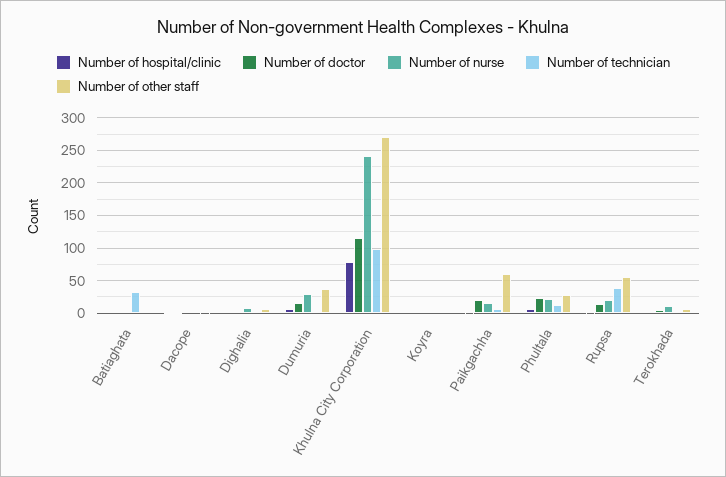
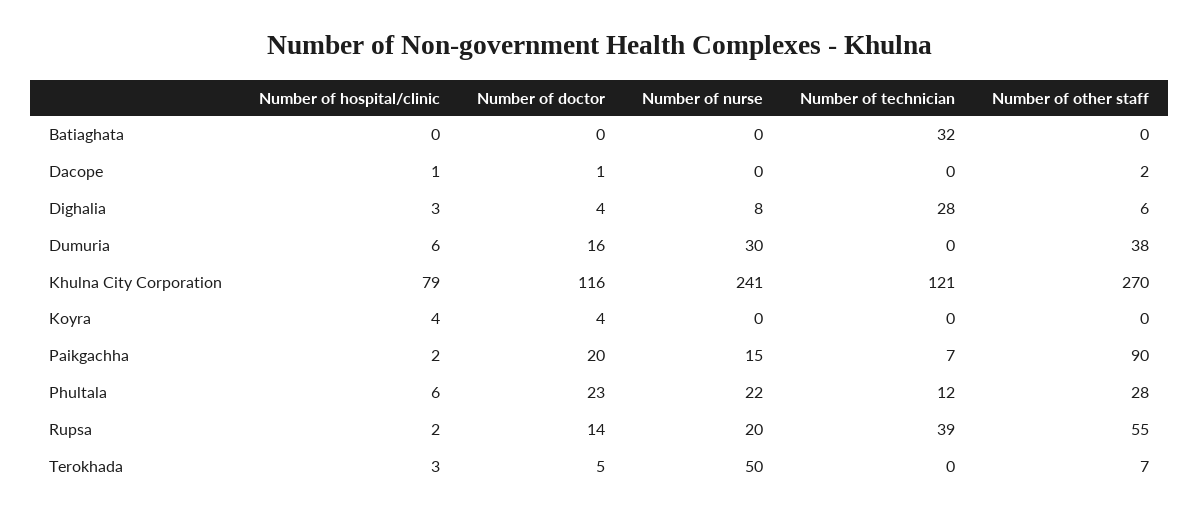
  {
    "Number of hospital/clinic": {
      "Batiaghata": 0,
      "Dacope": 1,
      "Dighalia": 3,
      "Dumuria": 6,
      "Khulna City Corporation": 79,
      "Koyra": 4,
      "Paikgachha": 2,
      "Phultala": 6,
      "Rupsa": 2,
      "Terokhada": 3
    },
    "Number of doctor": {
      "Batiaghata": 0,
      "Dacope": 1,
      "Dighalia": 4,
      "Dumuria": 16,
      "Khulna City Corporation": 116,
      "Koyra": 4,
      "Paikgachha": 20,
      "Phultala": 23,
      "Rupsa": 14,
      "Terokhada": 5
    },
    "Number of nurse": {
      "Batiaghata": 0,
      "Dacope": 0,
      "Dighalia": 8,
      "Dumuria": 30,
      "Khulna City Corporation": 241,
      "Koyra": 0,
      "Paikgachha": 15,
      "Phultala": 22,
      "Rupsa": 20,
-     "Terokhada": 10
+     "Terokhada": 50
    },
    "Number of technician": {
      "Batiaghata": 32,
      "Dacope": 0,
-     "Dighalia": 0,
+     "Dighalia": 28,
      "Dumuria": 0,
-     "Khulna City Corporation": 100,
+     "Khulna City Corporation": 121,
      "Koyra": 0,
      "Paikgachha": 7,
      "Phultala": 12,
      "Rupsa": 39,
      "Terokhada": 0
    },
    "Number of other staff": {
      "Batiaghata": 0,
      "Dacope": 2,
      "Dighalia": 6,
      "Dumuria": 38,
      "Khulna City Corporation": 270,
      "Koyra": 0,
-     "Paikgachha": 60,
+     "Paikgachha": 90,
      "Phultala": 28,
      "Rupsa": 55,
      "Terokhada": 7
    }
  }

